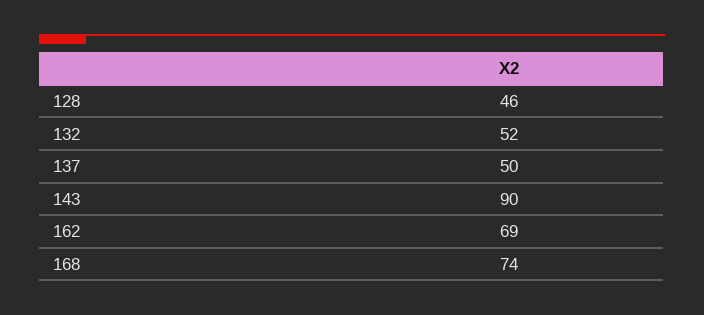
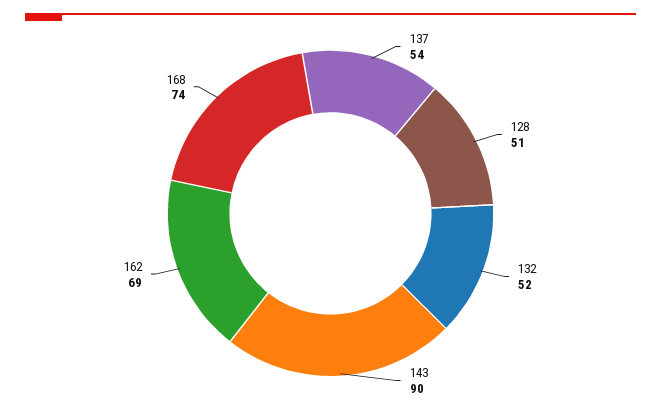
  {
-   "128": 46,
+   "128": 51,
    "132": 52,
-   "137": 50,
+   "137": 54,
    "143": 90,
    "162": 69,
    "168": 74
  }

